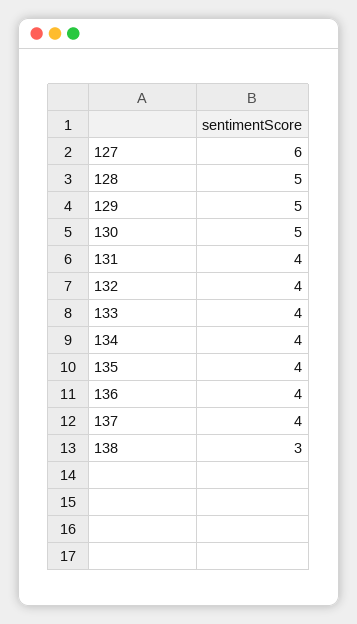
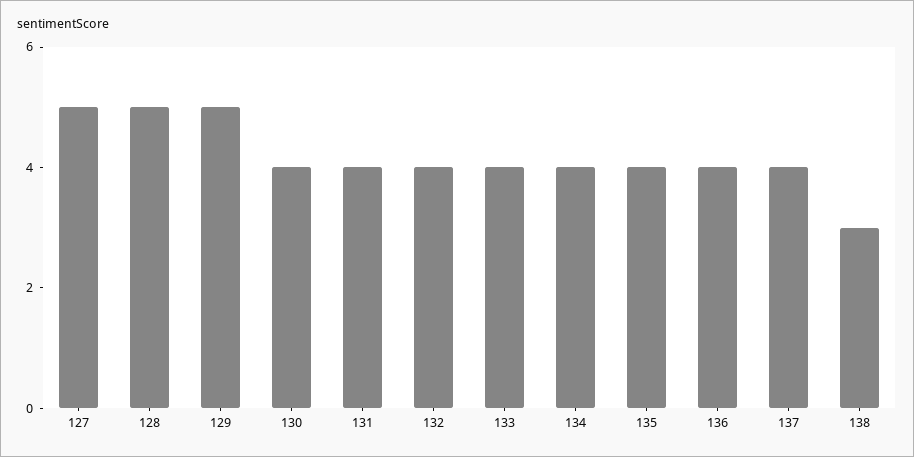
  {
-   "127": 6,
+   "127": 5,
    "128": 5,
    "129": 5,
-   "130": 5,
+   "130": 4,
    "131": 4,
    "132": 4,
    "133": 4,
    "134": 4,
    "135": 4,
    "136": 4,
    "137": 4,
    "138": 3
  }

